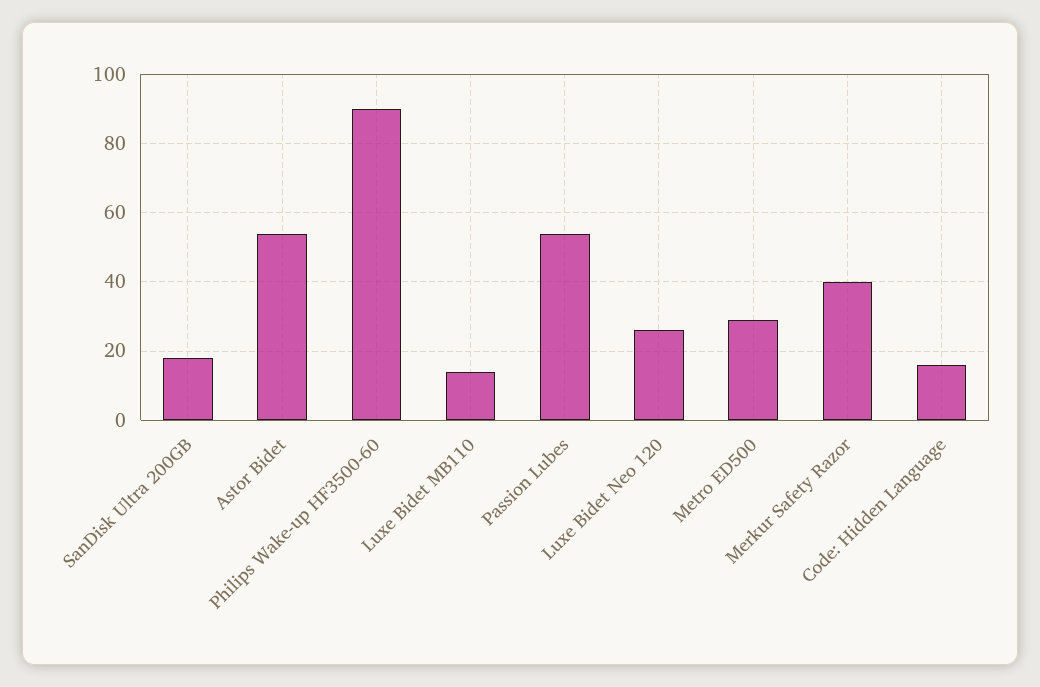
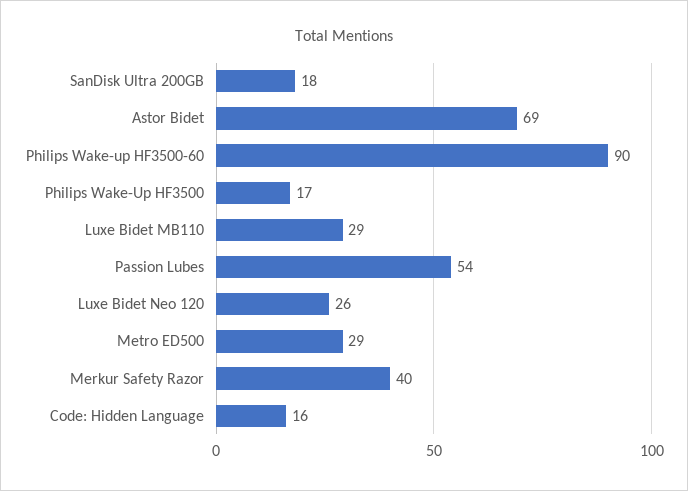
  {
    "SanDisk Ultra 200GB": 18,
-   "Astor Bidet": 55,
+   "Astor Bidet": 69,
    "Philips Wake-up HF3500-60": 90,
-   "Luxe Bidet MB110": 15,
+   "Luxe Bidet MB110": 29,
    "Passion Lubes": 54,
    "Luxe Bidet Neo 120": 26,
    "Metro ED500": 29,
    "Merkur Safety Razor": 40,
-   "Code: Hidden Language": 16
+   "Code: Hidden Language": 16,
+   "Philips Wake-Up HF3500": 17
  }

